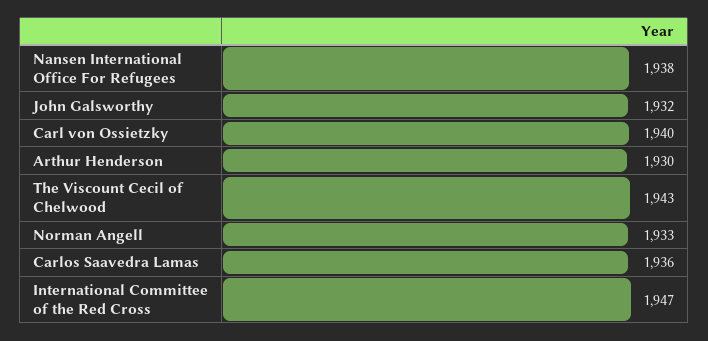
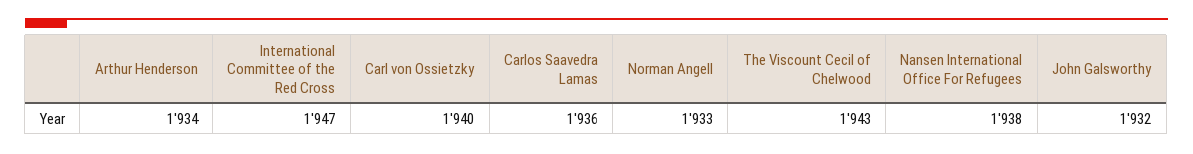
  {
    "Nansen International Office For Refugees": 1938,
    "John Galsworthy": 1932,
    "Carl von Ossietzky": 1940,
-   "Arthur Henderson": 1930,
+   "Arthur Henderson": 1934,
    "The Viscount Cecil of Chelwood": 1943,
    "Norman Angell": 1933,
    "Carlos Saavedra Lamas": 1936,
    "International Committee of the Red Cross": 1947
  }

